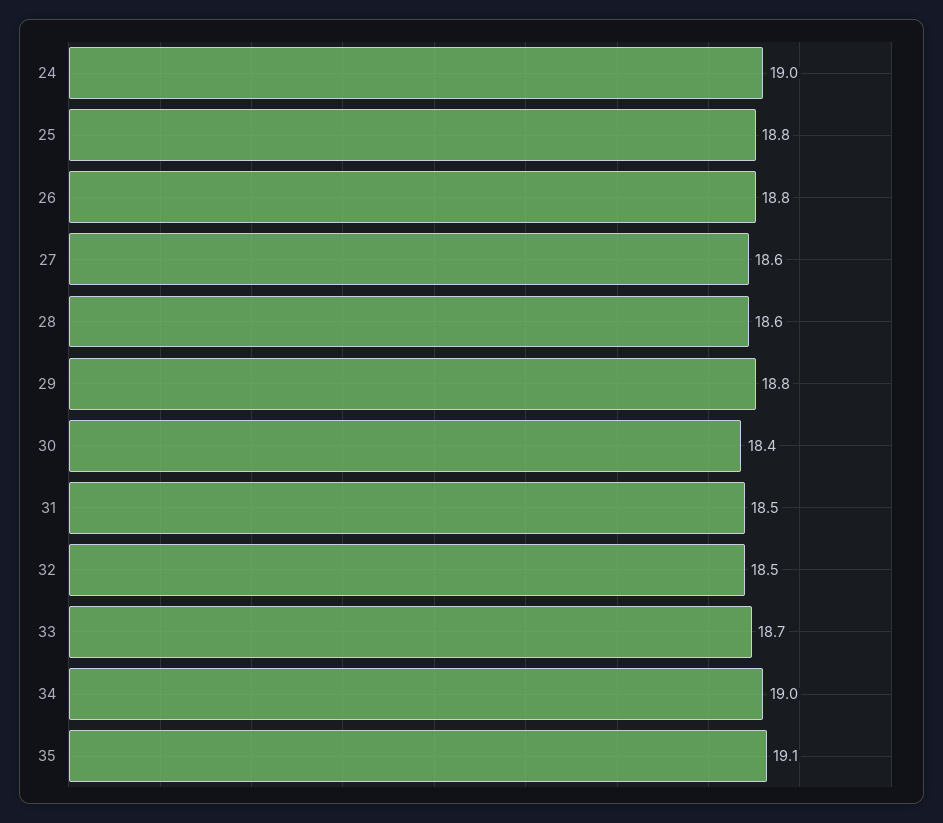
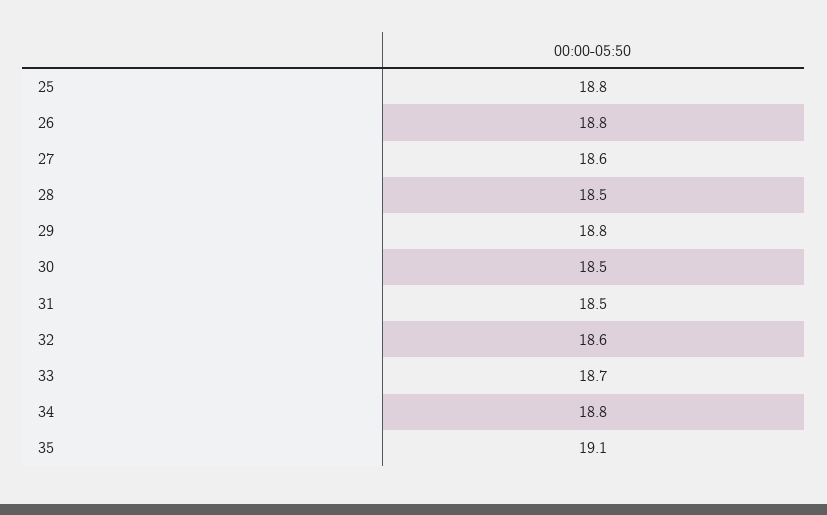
  {
-   "24": 19,
    "25": 18.8,
    "26": 18.8,
    "27": 18.6,
-   "28": 18.6,
+   "28": 18.5,
    "29": 18.8,
-   "30": 18.4,
+   "30": 18.5,
    "31": 18.5,
-   "32": 18.5,
+   "32": 18.6,
    "33": 18.7,
-   "34": 19,
+   "34": 18.8,
    "35": 19.1
  }

